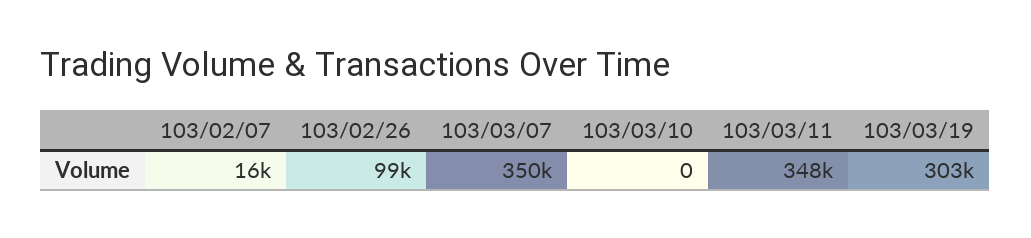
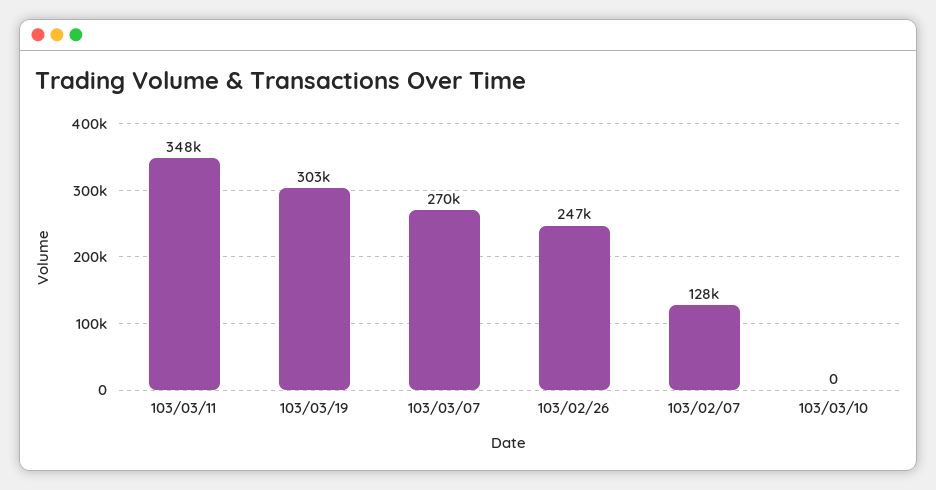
  {
-   "103/02/07": 16000,
+   "103/02/07": 128000,
-   "103/02/26": 99000,
+   "103/02/26": 247000,
-   "103/03/07": 350000,
+   "103/03/07": 270000,
    "103/03/10": 0,
    "103/03/11": 348000,
    "103/03/19": 303000
  }

